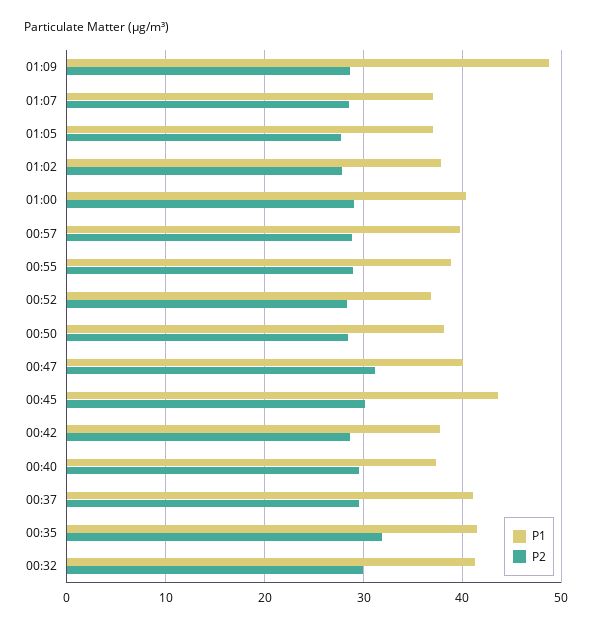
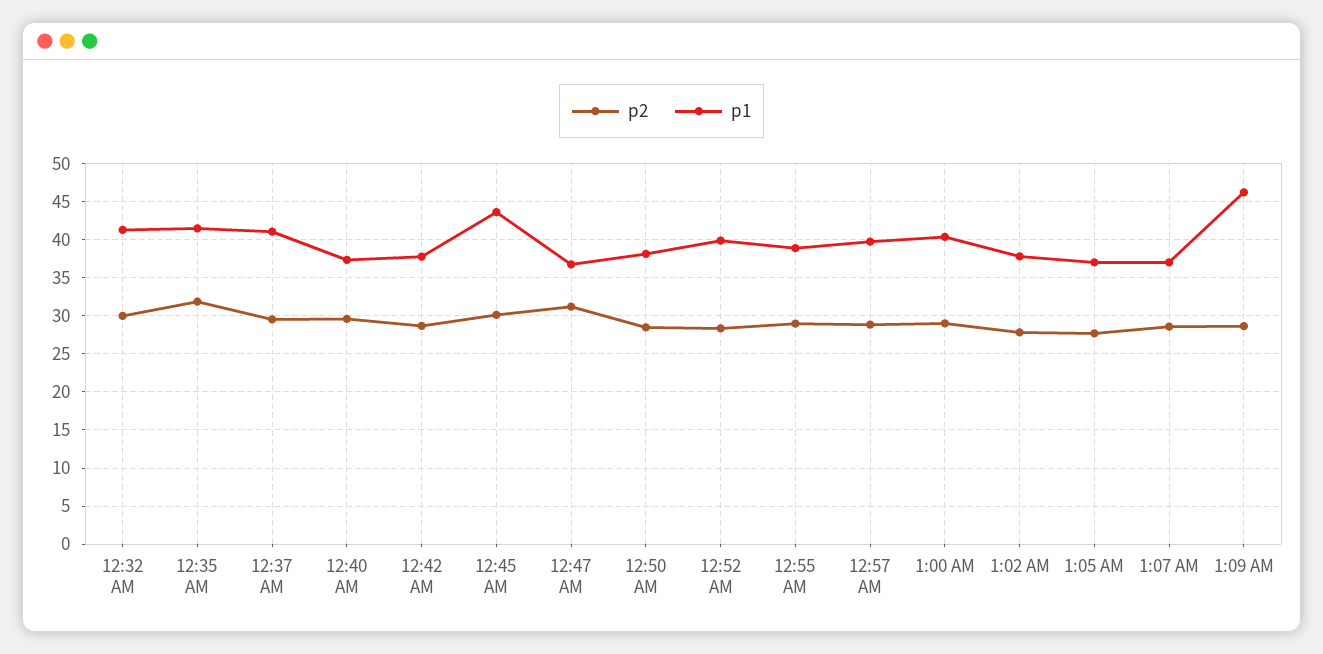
  {
    "P1": {
-     "01:09": 49,
+     "01:09": 46,
      "01:07": 37,
      "01:05": 37,
      "01:02": 38,
      "01:00": 40,
      "00:57": 40,
      "00:55": 39,
-     "00:52": 37,
+     "00:52": 40,
      "00:50": 38,
-     "00:47": 40,
+     "00:47": 37,
      "00:45": 44,
      "00:42": 38,
      "00:40": 37,
      "00:37": 41,
      "00:35": 41,
      "00:32": 41
    },
    "P2": {
      "01:09": 29,
      "01:07": 29,
      "01:05": 28,
      "01:02": 28,
      "01:00": 29,
      "00:57": 29,
      "00:55": 29,
      "00:52": 28,
      "00:50": 28,
      "00:47": 31,
      "00:45": 30,
      "00:42": 29,
      "00:40": 30,
      "00:37": 30,
      "00:35": 32,
      "00:32": 30
    }
  }

